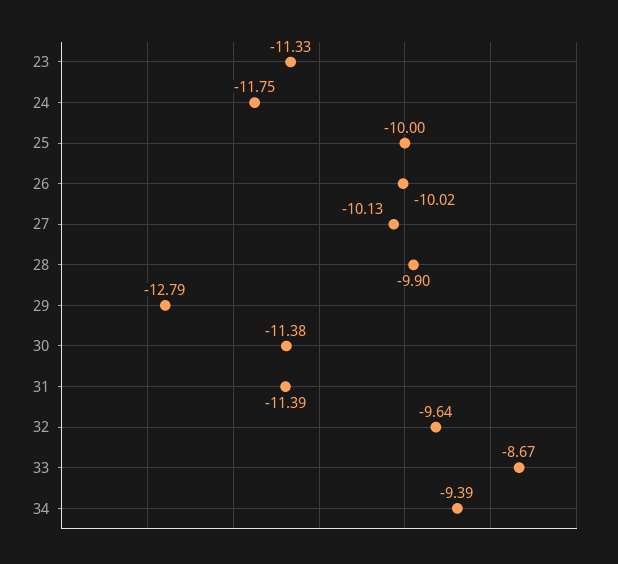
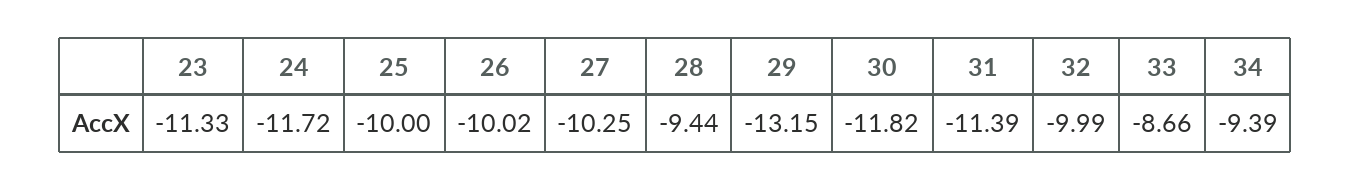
  {
    "23": -11.33,
-   "24": -11.75,
+   "24": -11.72,
    "25": -10,
    "26": -10.02,
-   "27": -10.13,
+   "27": -10.25,
-   "28": -9.9,
+   "28": -9.44,
-   "29": -12.79,
+   "29": -13.15,
-   "30": -11.38,
+   "30": -11.82,
    "31": -11.39,
-   "32": -9.64,
+   "32": -9.99,
-   "33": -8.67,
+   "33": -8.66,
    "34": -9.39
  }

